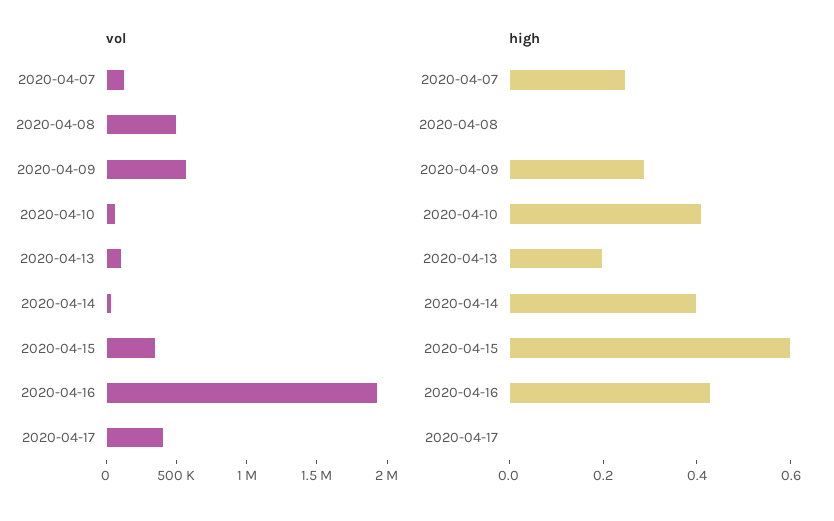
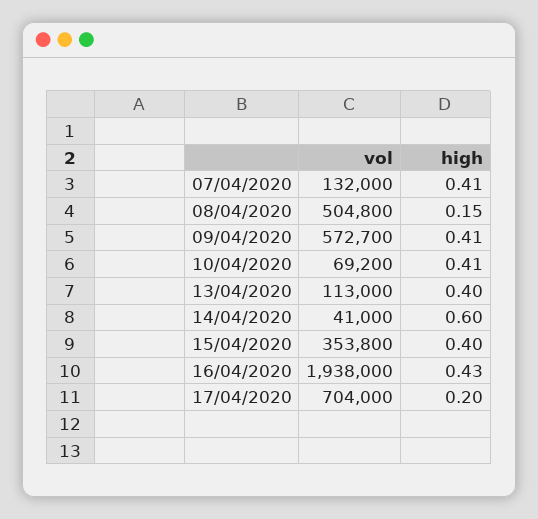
  {
    "vol": {
      "2020-04-07": 132000,
      "2020-04-08": 504800,
      "2020-04-09": 572700,
      "2020-04-10": 69200,
      "2020-04-13": 113000,
      "2020-04-14": 41000,
      "2020-04-15": 353800,
      "2020-04-16": 1938000,
-     "2020-04-17": 400000
+     "2020-04-17": 704000
    },
    "high": {
-     "2020-04-07": 0.25,
+     "2020-04-07": 0.41,
-     "2020-04-08": 0,
+     "2020-04-08": 0.15,
-     "2020-04-09": 0.3,
+     "2020-04-09": 0.41,
      "2020-04-10": 0.41,
-     "2020-04-13": 0.2,
+     "2020-04-13": 0.4,
-     "2020-04-14": 0.4,
+     "2020-04-14": 0.6,
-     "2020-04-15": 0.6,
+     "2020-04-15": 0.4,
      "2020-04-16": 0.43,
-     "2020-04-17": 0
+     "2020-04-17": 0.2
    }
  }

